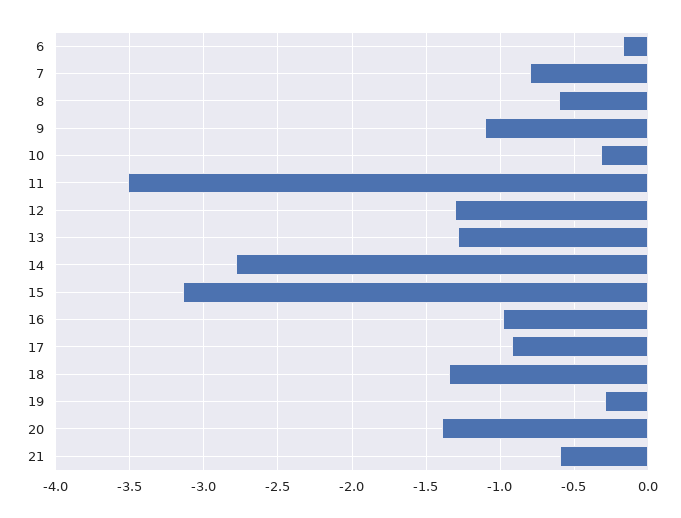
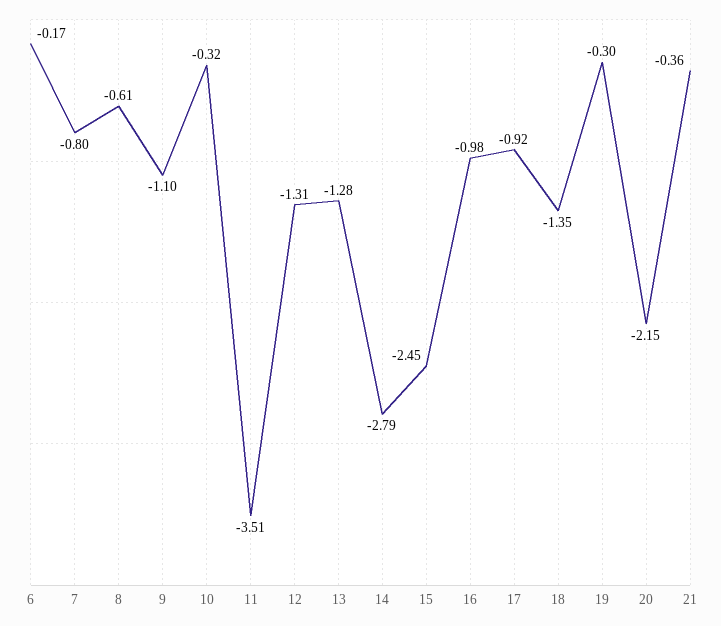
  {
    "6": -0.17,
    "7": -0.8,
    "8": -0.61,
    "9": -1.1,
    "10": -0.32,
    "11": -3.51,
    "12": -1.31,
    "13": -1.28,
    "14": -2.79,
-   "15": -3.15,
+   "15": -2.45,
    "16": -0.98,
    "17": -0.92,
    "18": -1.35,
    "19": -0.3,
-   "20": -1.4,
+   "20": -2.15,
-   "21": -0.6
+   "21": -0.36
  }

